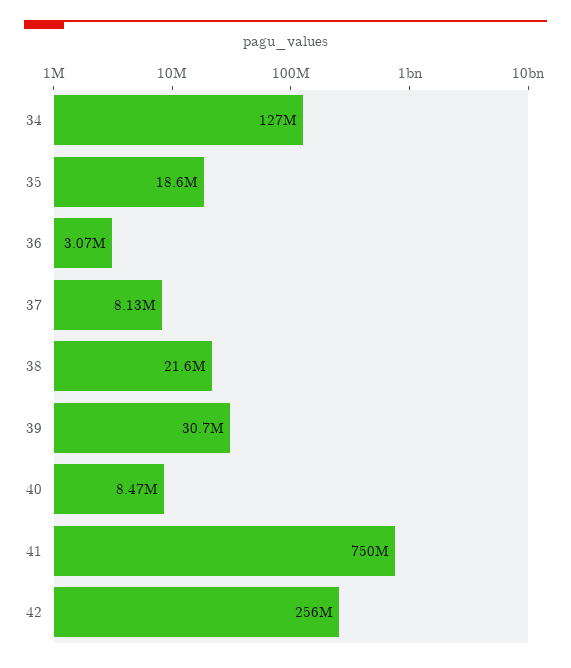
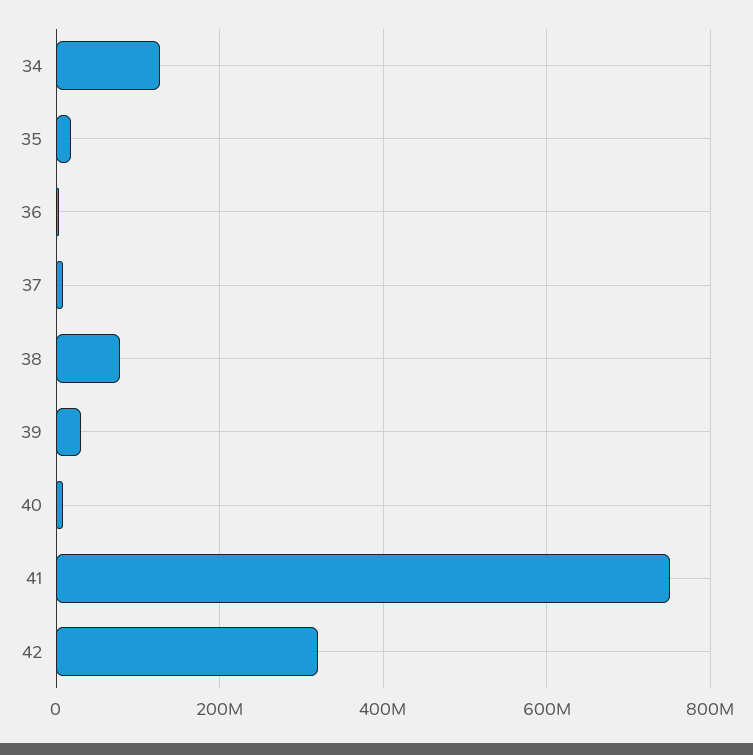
  {
    "34": 127000000,
    "35": 18600000,
    "36": 3070000,
    "37": 8130000,
-   "38": 21600000,
+   "38": 80000000,
    "39": 30700000,
    "40": 8470000,
    "41": 750000000,
-   "42": 256000000
+   "42": 320000000
  }

